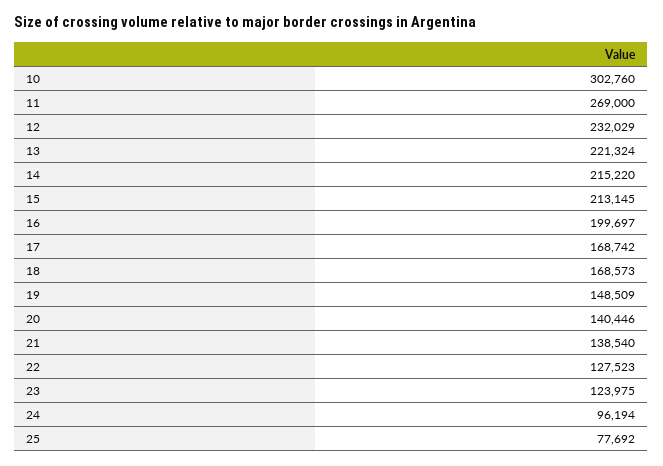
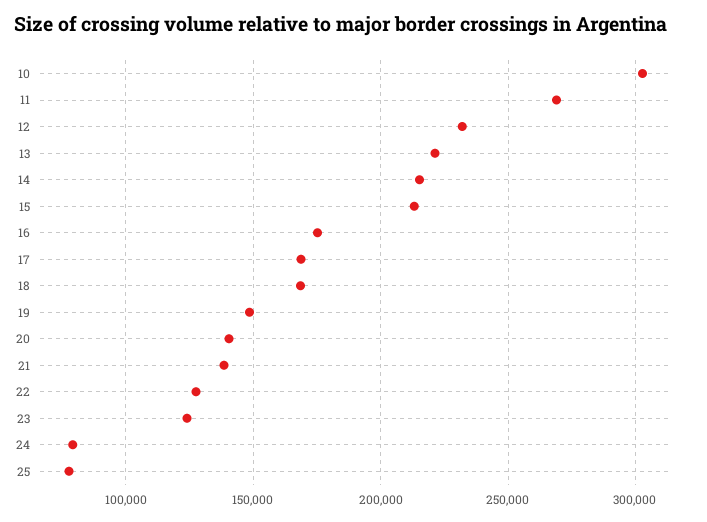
  {
    "10": 302760,
    "11": 269000,
    "12": 232029,
    "13": 221324,
    "14": 215220,
    "15": 213145,
-   "16": 199697,
+   "16": 175000,
    "17": 168742,
    "18": 168573,
    "19": 148509,
    "20": 140446,
    "21": 138540,
    "22": 127523,
    "23": 123975,
-   "24": 96194,
+   "24": 80000,
    "25": 77692
  }

